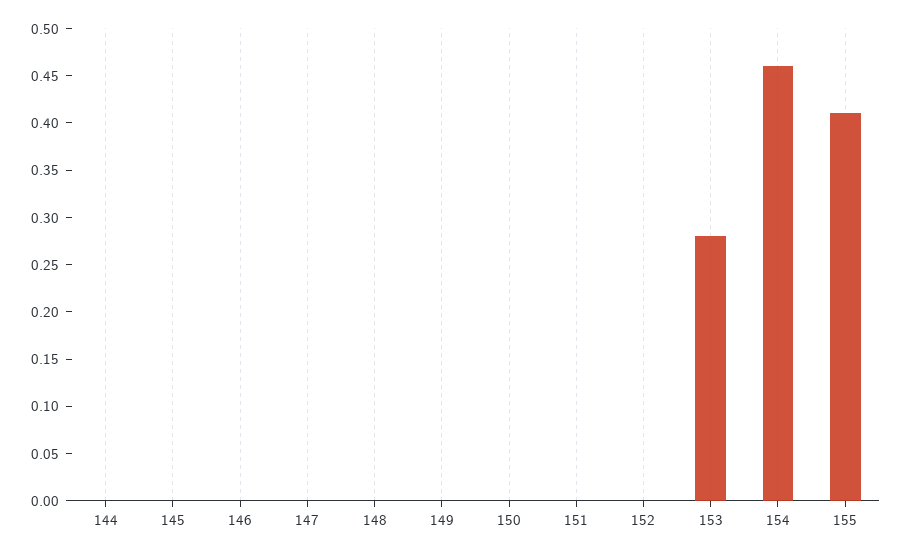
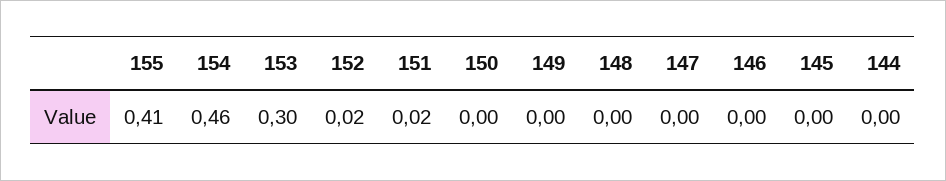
  {
    "144": 0,
    "145": 0,
    "146": 0,
    "147": 0,
    "148": 0,
    "149": 0,
    "150": 0,
-   "151": 0,
+   "151": 0.02,
-   "152": 0,
+   "152": 0.02,
-   "153": 0.28,
+   "153": 0.3,
    "154": 0.46,
    "155": 0.41
  }

